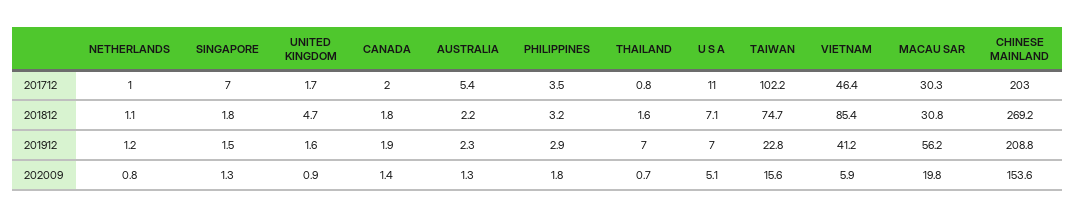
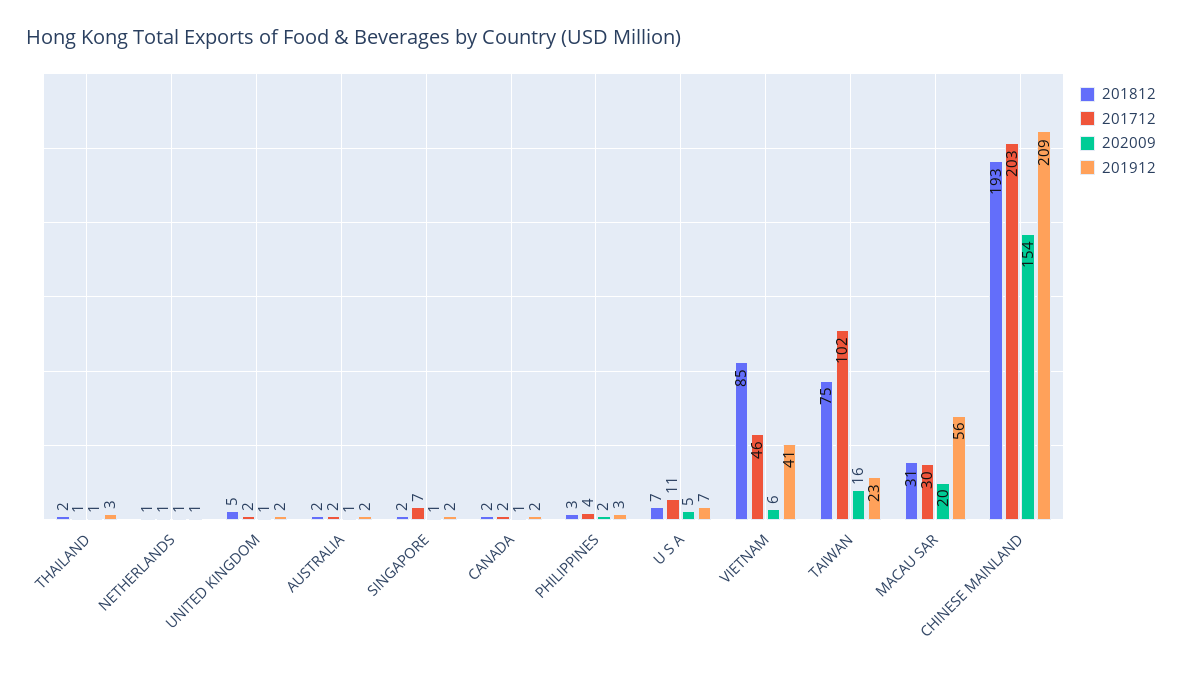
  {
    "201712": {
      "NETHERLANDS": 1,
      "SINGAPORE": 7,
      "UNITED KINGDOM": 1.7,
      "CANADA": 2,
-     "AUSTRALIA": 5.4,
+     "AUSTRALIA": 2,
      "PHILIPPINES": 3.5,
      "THAILAND": 0.8,
      "U S A": 11,
      "TAIWAN": 102.2,
      "VIETNAM": 46.4,
      "MACAU SAR": 30.3,
      "CHINESE MAINLAND": 203
    },
    "201812": {
      "NETHERLANDS": 1.1,
      "SINGAPORE": 1.8,
      "UNITED KINGDOM": 4.7,
      "CANADA": 1.8,
      "AUSTRALIA": 2.2,
      "PHILIPPINES": 3.2,
      "THAILAND": 1.6,
      "U S A": 7.1,
      "TAIWAN": 74.7,
      "VIETNAM": 85.4,
      "MACAU SAR": 30.8,
-     "CHINESE MAINLAND": 269.2
+     "CHINESE MAINLAND": 193
    },
    "201912": {
      "NETHERLANDS": 1.2,
      "SINGAPORE": 1.5,
      "UNITED KINGDOM": 1.6,
      "CANADA": 1.9,
      "AUSTRALIA": 2.3,
      "PHILIPPINES": 2.9,
-     "THAILAND": 7,
+     "THAILAND": 3,
      "U S A": 7,
      "TAIWAN": 22.8,
      "VIETNAM": 41.2,
      "MACAU SAR": 56.2,
      "CHINESE MAINLAND": 208.8
    },
    "202009": {
      "NETHERLANDS": 0.8,
      "SINGAPORE": 1.3,
      "UNITED KINGDOM": 0.9,
      "CANADA": 1.4,
      "AUSTRALIA": 1.3,
      "PHILIPPINES": 1.8,
      "THAILAND": 0.7,
      "U S A": 5.1,
      "TAIWAN": 15.6,
      "VIETNAM": 5.9,
      "MACAU SAR": 19.8,
      "CHINESE MAINLAND": 153.6
    }
  }

